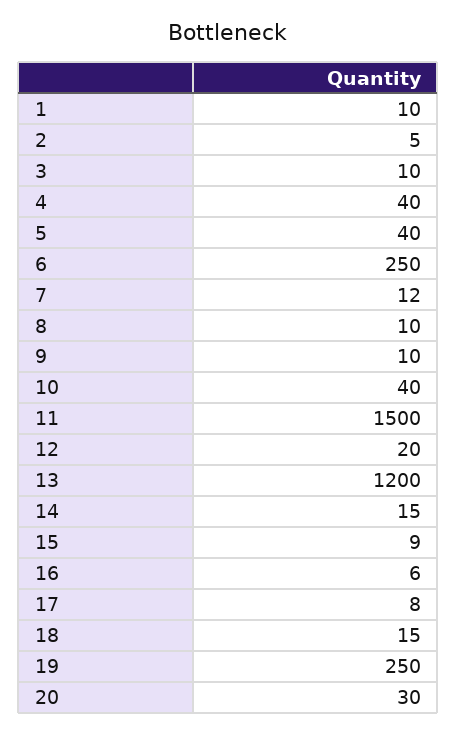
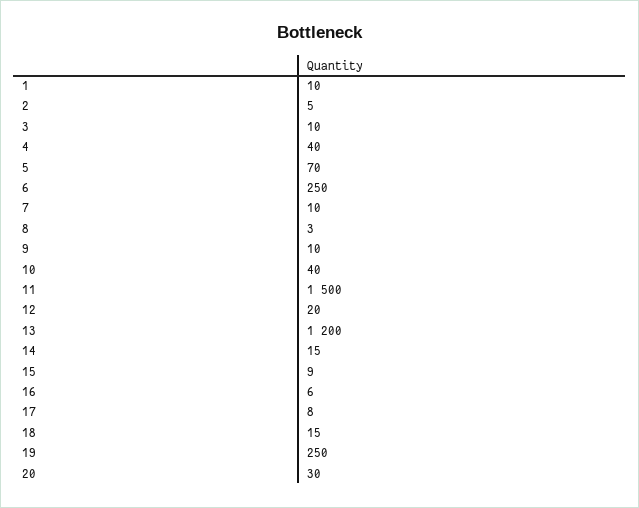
  {
    "1": 10,
    "2": 5,
    "3": 10,
    "4": 40,
-   "5": 40,
+   "5": 70,
    "6": 250,
-   "7": 12,
+   "7": 10,
-   "8": 10,
+   "8": 3,
    "9": 10,
    "10": 40,
    "11": 1500,
    "12": 20,
    "13": 1200,
    "14": 15,
    "15": 9,
    "16": 6,
    "17": 8,
    "18": 15,
    "19": 250,
    "20": 30
  }

